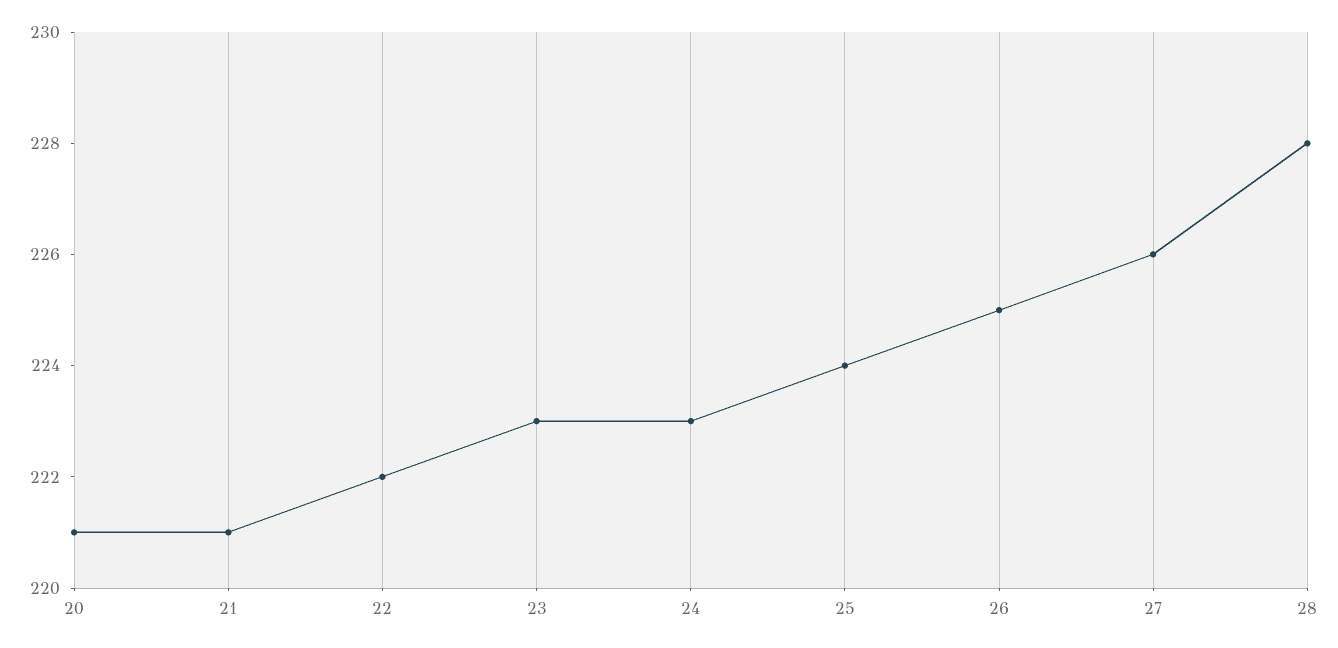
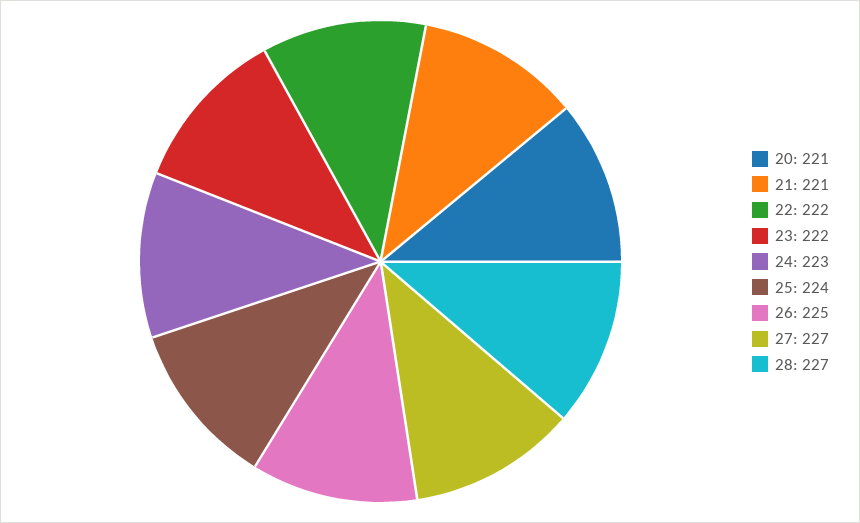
  {
    "20": 221,
    "21": 221,
    "22": 222,
-   "23": 223,
+   "23": 222,
    "24": 223,
    "25": 224,
    "26": 225,
-   "27": 226,
+   "27": 227,
-   "28": 228
+   "28": 227
  }

